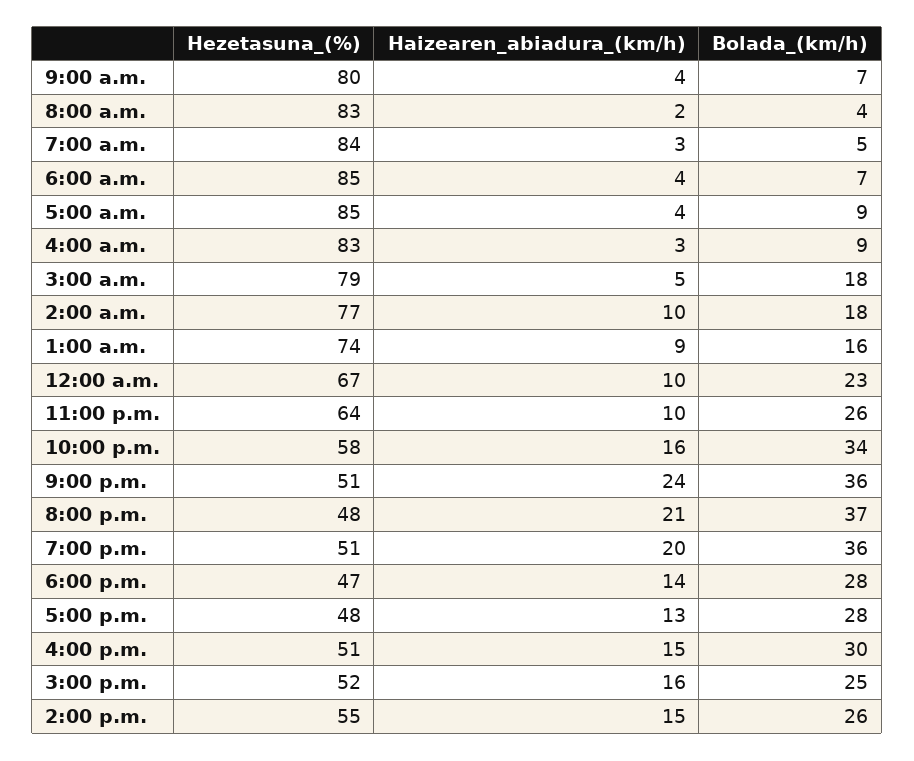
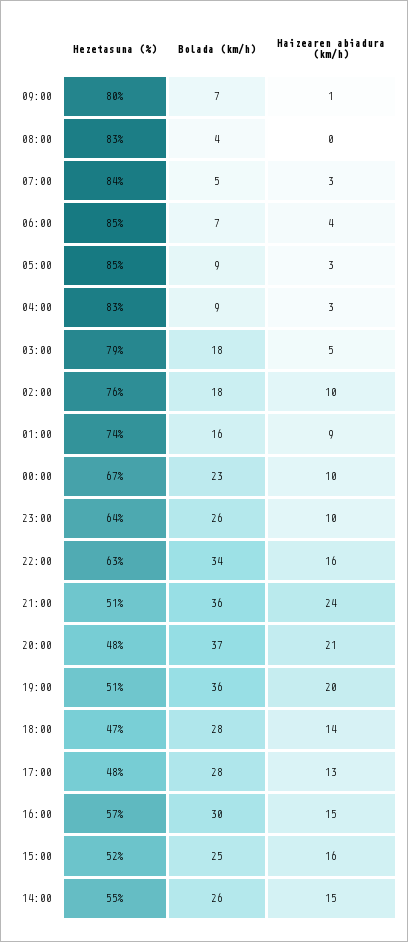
  {
    "Hezetasuna_(%)": {
      "9:00 a.m.": 80,
      "8:00 a.m.": 83,
      "7:00 a.m.": 84,
      "6:00 a.m.": 85,
      "5:00 a.m.": 85,
      "4:00 a.m.": 83,
      "3:00 a.m.": 79,
-     "2:00 a.m.": 77,
+     "2:00 a.m.": 76,
      "1:00 a.m.": 74,
      "12:00 a.m.": 67,
      "11:00 p.m.": 64,
-     "10:00 p.m.": 58,
+     "10:00 p.m.": 63,
      "9:00 p.m.": 51,
      "8:00 p.m.": 48,
      "7:00 p.m.": 51,
      "6:00 p.m.": 47,
      "5:00 p.m.": 48,
-     "4:00 p.m.": 51,
+     "4:00 p.m.": 57,
      "3:00 p.m.": 52,
      "2:00 p.m.": 55
    },
    "Haizearen_abiadura_(km/h)": {
-     "9:00 a.m.": 4,
+     "9:00 a.m.": 1,
-     "8:00 a.m.": 2,
+     "8:00 a.m.": 0,
      "7:00 a.m.": 3,
      "6:00 a.m.": 4,
-     "5:00 a.m.": 4,
+     "5:00 a.m.": 3,
      "4:00 a.m.": 3,
      "3:00 a.m.": 5,
      "2:00 a.m.": 10,
      "1:00 a.m.": 9,
      "12:00 a.m.": 10,
      "11:00 p.m.": 10,
      "10:00 p.m.": 16,
      "9:00 p.m.": 24,
      "8:00 p.m.": 21,
      "7:00 p.m.": 20,
      "6:00 p.m.": 14,
      "5:00 p.m.": 13,
      "4:00 p.m.": 15,
      "3:00 p.m.": 16,
      "2:00 p.m.": 15
    },
    "Bolada_(km/h)": {
      "9:00 a.m.": 7,
      "8:00 a.m.": 4,
      "7:00 a.m.": 5,
      "6:00 a.m.": 7,
      "5:00 a.m.": 9,
      "4:00 a.m.": 9,
      "3:00 a.m.": 18,
      "2:00 a.m.": 18,
      "1:00 a.m.": 16,
      "12:00 a.m.": 23,
      "11:00 p.m.": 26,
      "10:00 p.m.": 34,
      "9:00 p.m.": 36,
      "8:00 p.m.": 37,
      "7:00 p.m.": 36,
      "6:00 p.m.": 28,
      "5:00 p.m.": 28,
      "4:00 p.m.": 30,
      "3:00 p.m.": 25,
      "2:00 p.m.": 26
    }
  }

